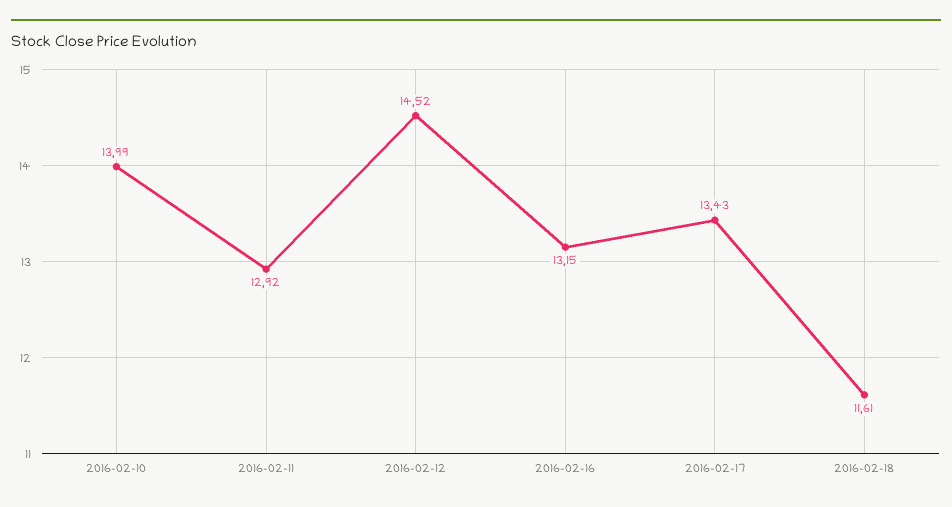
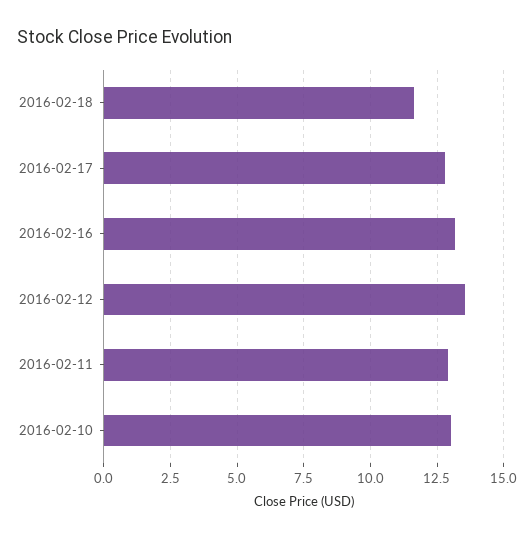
  {
-   "2016-02-10": 13.99,
+   "2016-02-10": 13,
    "2016-02-11": 12.92,
-   "2016-02-12": 14.52,
+   "2016-02-12": 13.5,
    "2016-02-16": 13.15,
-   "2016-02-17": 13.43,
+   "2016-02-17": 12.75,
    "2016-02-18": 11.61
  }

